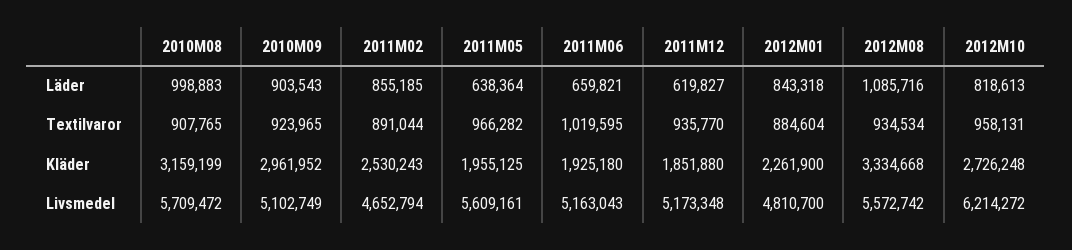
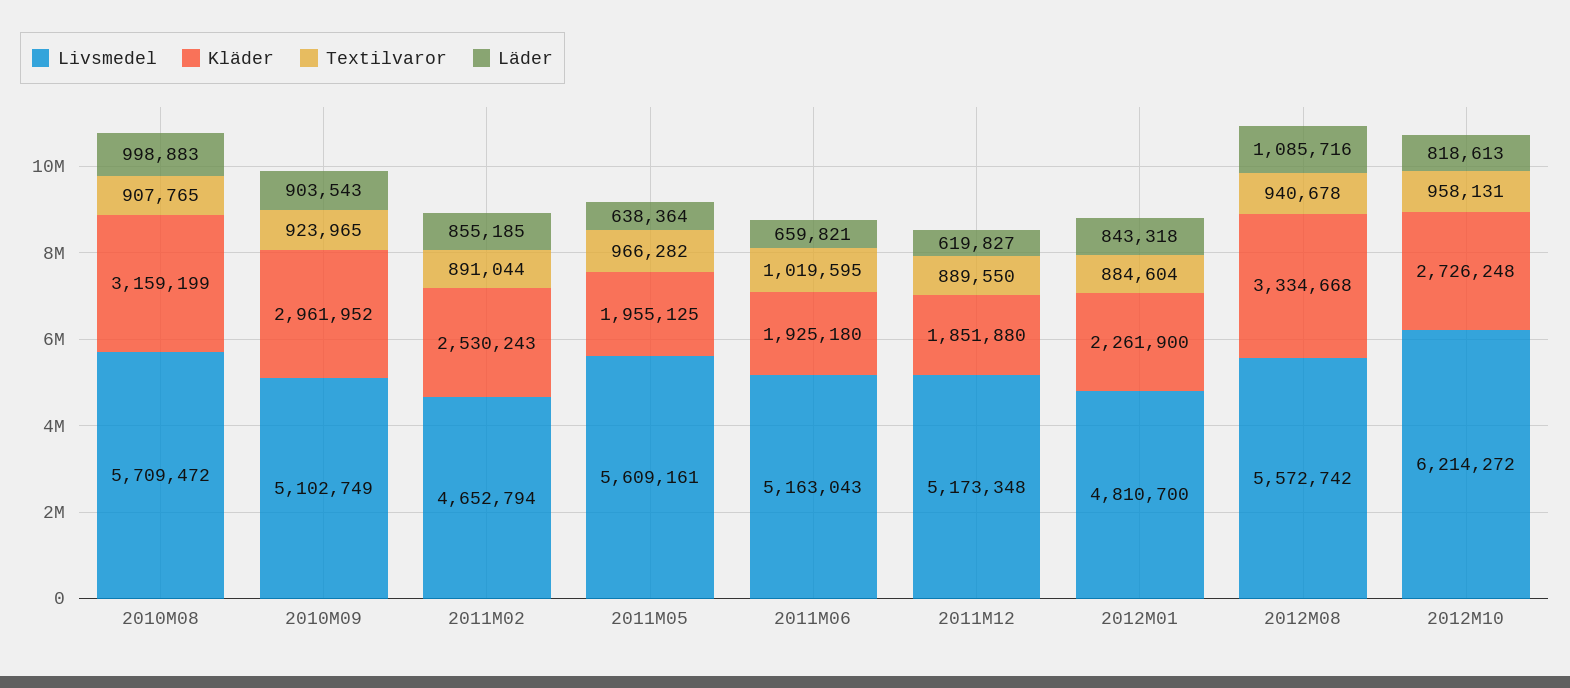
  {
    "Läder": {
      "2010M08": 998883,
      "2010M09": 903543,
      "2011M02": 855185,
      "2011M05": 638364,
      "2011M06": 659821,
      "2011M12": 619827,
      "2012M01": 843318,
      "2012M08": 1085716,
      "2012M10": 818613
    },
    "Textilvaror": {
      "2010M08": 907765,
      "2010M09": 923965,
      "2011M02": 891044,
      "2011M05": 966282,
      "2011M06": 1019595,
-     "2011M12": 935770,
+     "2011M12": 889550,
      "2012M01": 884604,
-     "2012M08": 934534,
+     "2012M08": 940678,
      "2012M10": 958131
    },
    "Kläder": {
      "2010M08": 3159199,
      "2010M09": 2961952,
      "2011M02": 2530243,
      "2011M05": 1955125,
      "2011M06": 1925180,
      "2011M12": 1851880,
      "2012M01": 2261900,
      "2012M08": 3334668,
      "2012M10": 2726248
    },
    "Livsmedel": {
      "2010M08": 5709472,
      "2010M09": 5102749,
      "2011M02": 4652794,
      "2011M05": 5609161,
      "2011M06": 5163043,
      "2011M12": 5173348,
      "2012M01": 4810700,
      "2012M08": 5572742,
      "2012M10": 6214272
    }
  }

